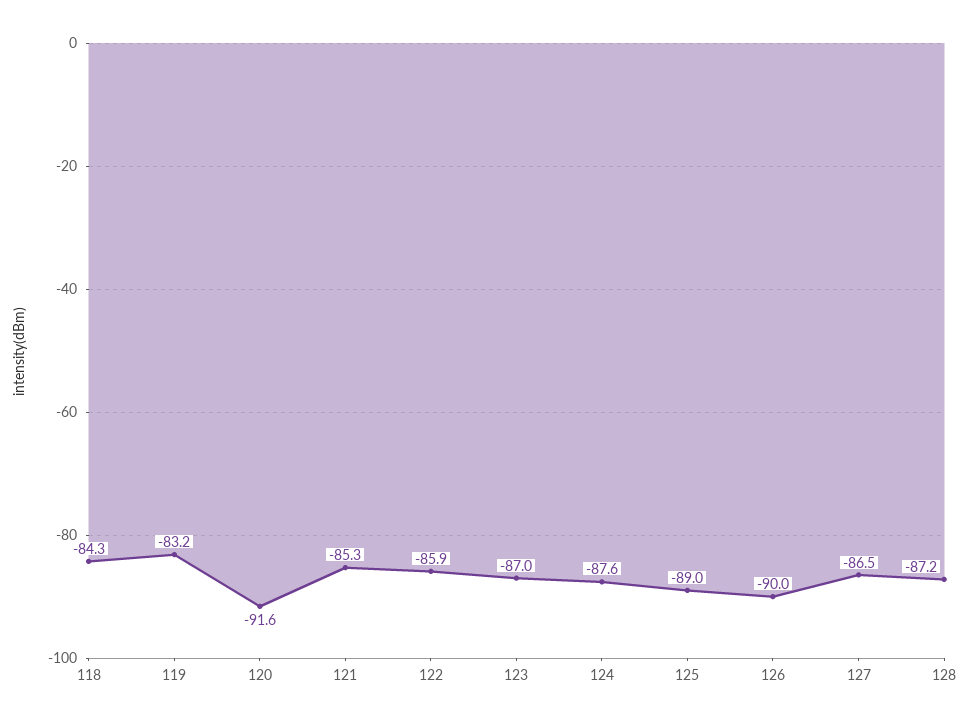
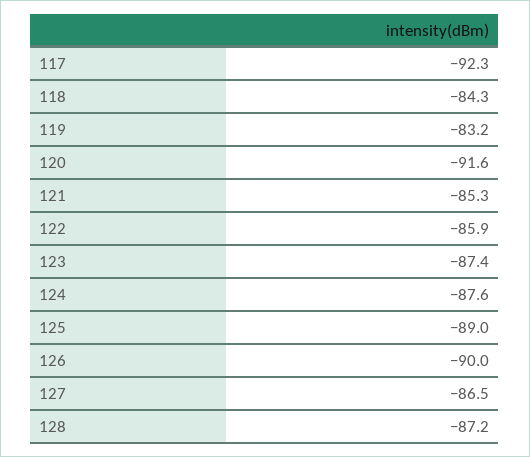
  {
    "118": -84.3,
    "119": -83.2,
    "120": -91.6,
    "121": -85.3,
    "122": -85.9,
-   "123": -87,
+   "123": -87.4,
    "124": -87.6,
    "125": -89,
    "126": -90,
    "127": -86.5,
-   "128": -87.2
+   "128": -87.2,
+   "117": -92.3
  }

